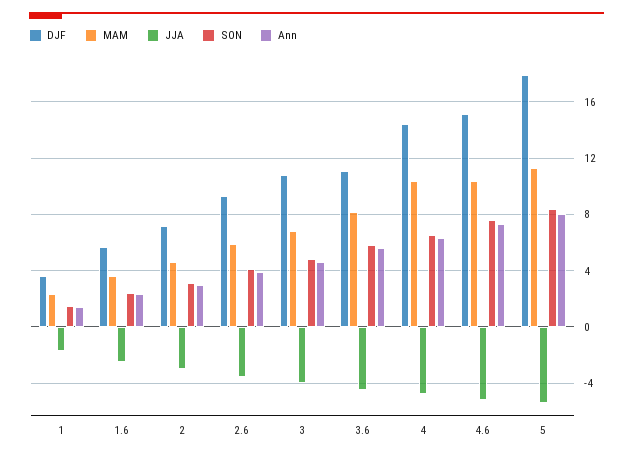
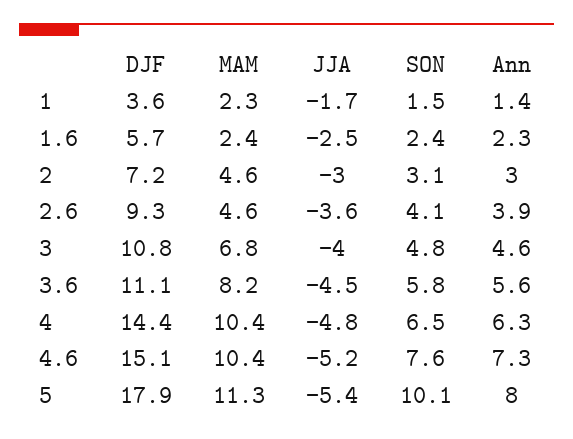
  {
    "DJF": {
      "1": 3.6,
      "1.6": 5.7,
      "2": 7.2,
      "2.6": 9.3,
      "3": 10.8,
      "3.6": 11.1,
      "4": 14.4,
      "4.6": 15.1,
      "5": 17.9
    },
    "MAM": {
      "1": 2.3,
-     "1.6": 3.5,
+     "1.6": 2.4,
      "2": 4.6,
-     "2.6": 6,
+     "2.6": 4.6,
      "3": 6.8,
      "3.6": 8.2,
      "4": 10.4,
      "4.6": 10.4,
      "5": 11.3
    },
    "JJA": {
      "1": -1.7,
      "1.6": -2.5,
      "2": -3,
      "2.6": -3.6,
      "3": -4,
      "3.6": -4.5,
      "4": -4.8,
      "4.6": -5.2,
      "5": -5.4
    },
    "SON": {
      "1": 1.5,
      "1.6": 2.4,
      "2": 3.1,
      "2.6": 4.1,
      "3": 4.8,
      "3.6": 5.8,
      "4": 6.5,
      "4.6": 7.6,
-     "5": 8.5
+     "5": 10.1
    },
    "Ann": {
      "1": 1.4,
      "1.6": 2.3,
      "2": 3,
      "2.6": 3.9,
      "3": 4.6,
      "3.6": 5.6,
      "4": 6.3,
      "4.6": 7.3,
      "5": 8
    }
  }

